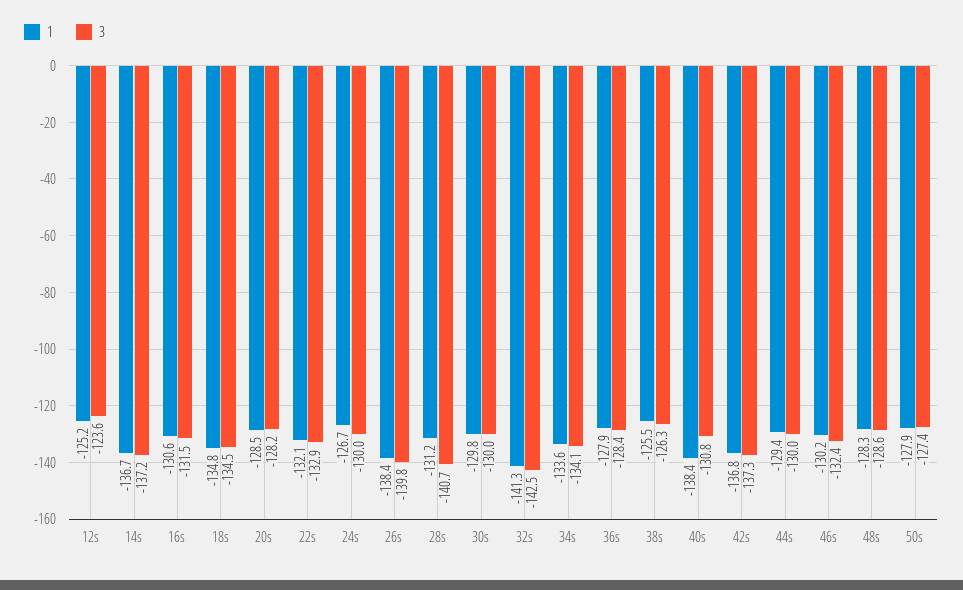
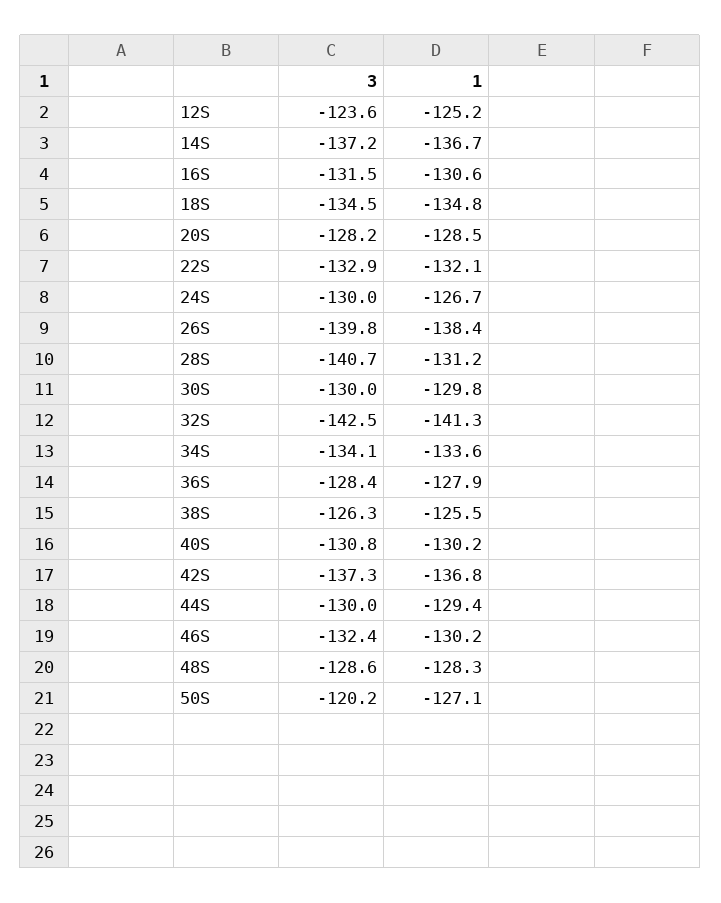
  {
    "1": {
      "12s": -125.2,
      "14s": -136.7,
      "16s": -130.6,
      "18s": -134.8,
      "20s": -128.5,
      "22s": -132.1,
      "24s": -126.7,
      "26s": -138.4,
      "28s": -131.2,
      "30s": -129.8,
      "32s": -141.3,
      "34s": -133.6,
      "36s": -127.9,
      "38s": -125.5,
-     "40s": -138.4,
+     "40s": -130.2,
      "42s": -136.8,
      "44s": -129.4,
      "46s": -130.2,
      "48s": -128.3,
-     "50s": -127.9
+     "50s": -127.1
    },
    "3": {
      "12s": -123.6,
      "14s": -137.2,
      "16s": -131.5,
      "18s": -134.5,
      "20s": -128.2,
      "22s": -132.9,
      "24s": -130,
      "26s": -139.8,
      "28s": -140.7,
      "30s": -130,
      "32s": -142.5,
      "34s": -134.1,
      "36s": -128.4,
      "38s": -126.3,
      "40s": -130.8,
      "42s": -137.3,
      "44s": -130,
      "46s": -132.4,
      "48s": -128.6,
-     "50s": -127.4
+     "50s": -120.2
    }
  }

